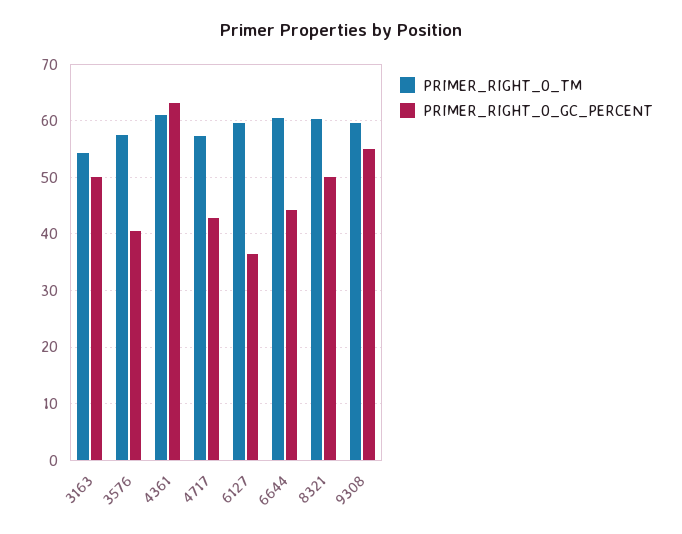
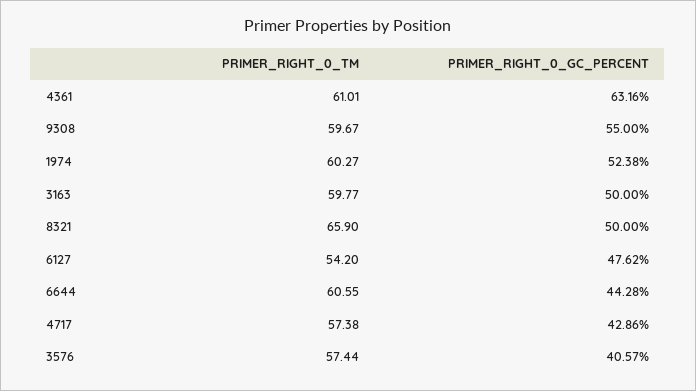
  {
    "PRIMER_RIGHT_0_TM": {
-     "3163": 54,
+     "3163": 59.77,
      "3576": 57.44,
      "4361": 61.01,
      "4717": 57.38,
-     "6127": 60,
+     "6127": 54.2,
      "6644": 60.55,
-     "8321": 60,
+     "8321": 65.9,
-     "9308": 59.67
+     "9308": 59.67,
+     "1974": 60.27
    },
    "PRIMER_RIGHT_0_GC_PERCENT": {
      "3163": 50,
      "3576": 40.57,
      "4361": 63.16,
      "4717": 42.86,
-     "6127": 36,
+     "6127": 47.62,
      "6644": 44.28,
      "8321": 50,
-     "9308": 55
+     "9308": 55,
+     "1974": 52.38
    }
  }

